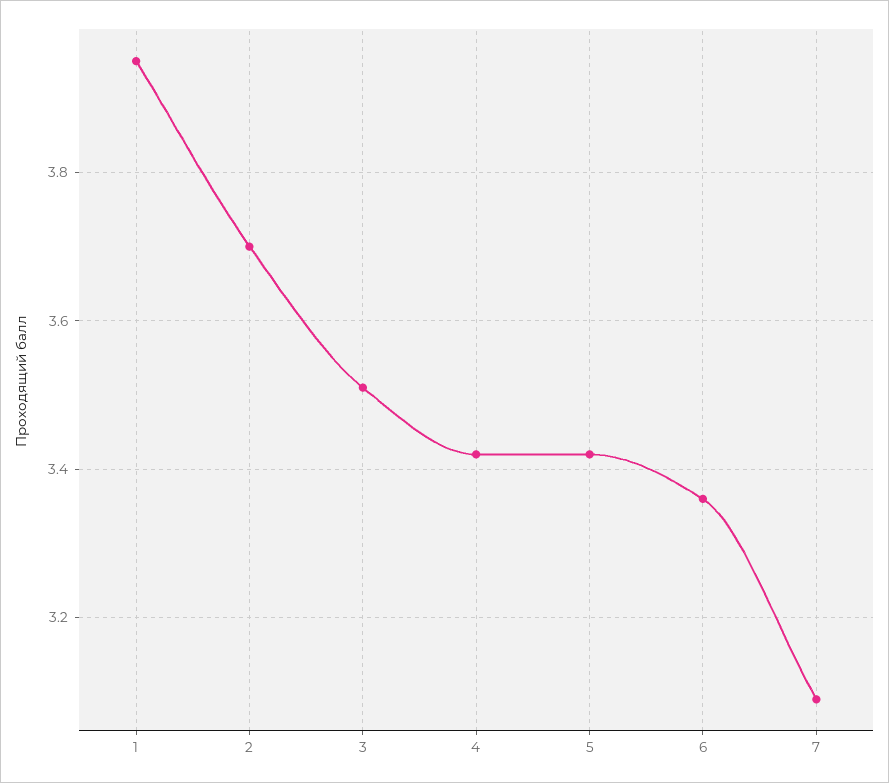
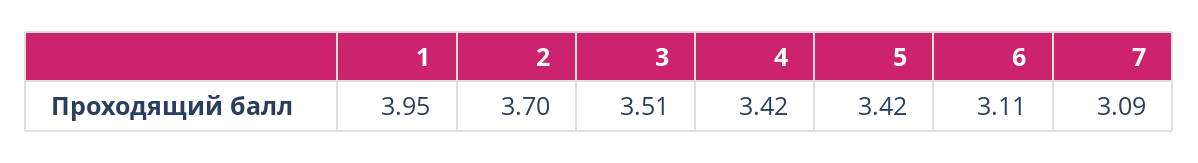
  {
    "1": 3.95,
    "2": 3.7,
    "3": 3.51,
    "4": 3.42,
    "5": 3.42,
-   "6": 3.35,
+   "6": 3.11,
    "7": 3.09
  }

